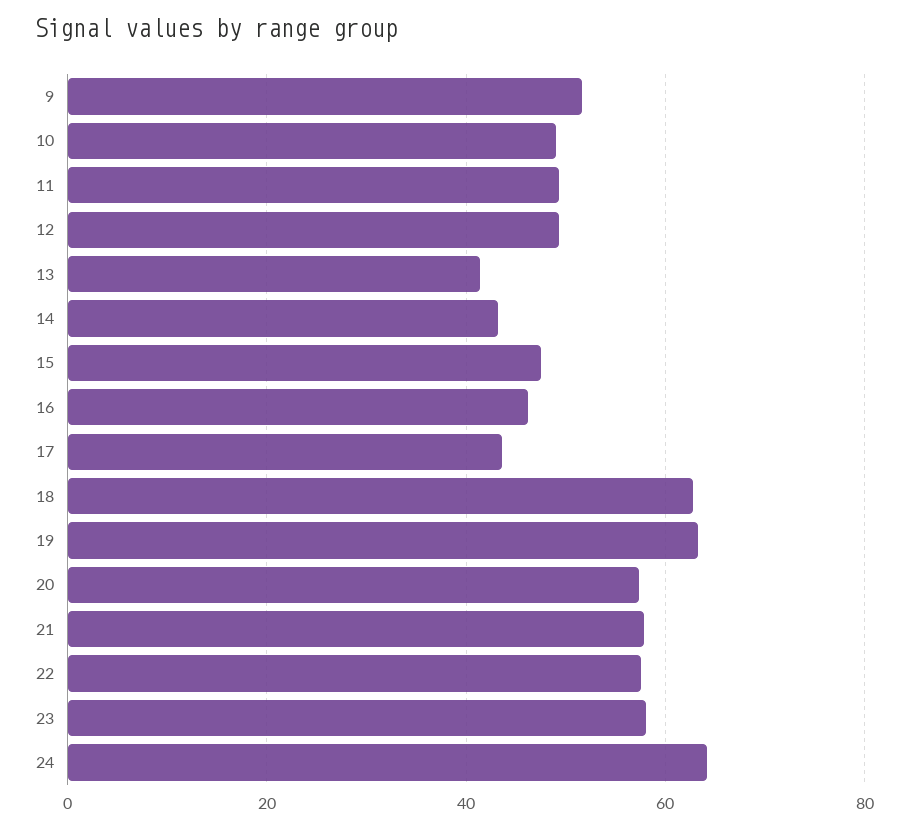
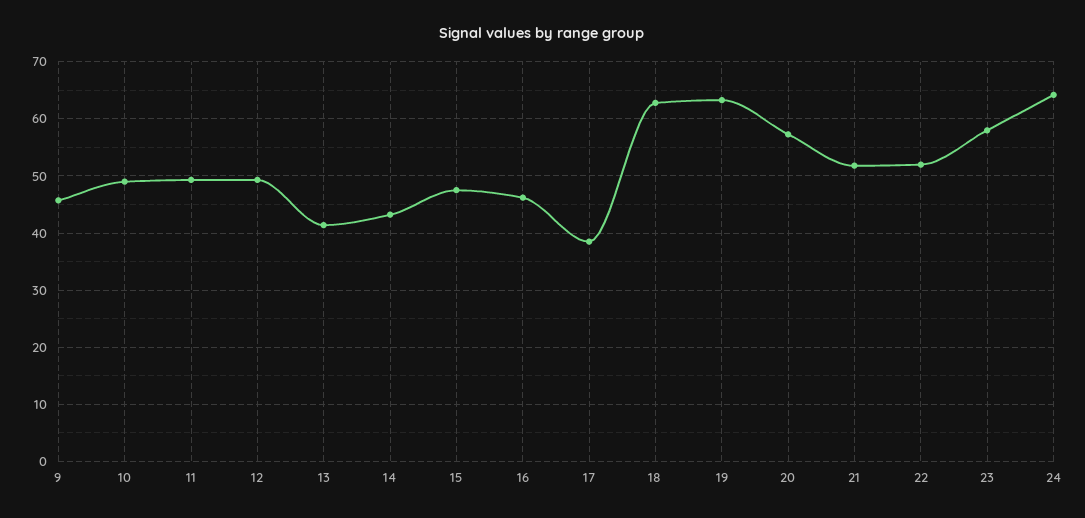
  {
-   "9": 52,
+   "9": 46,
    "10": 50,
    "11": 50,
    "12": 50,
    "13": 42,
    "14": 44,
    "15": 48,
    "16": 46,
-   "17": 44,
+   "17": 38,
    "18": 62,
    "19": 64,
    "20": 58,
-   "21": 58,
+   "21": 52,
-   "22": 58,
+   "22": 52,
    "23": 58,
    "24": 64
  }

